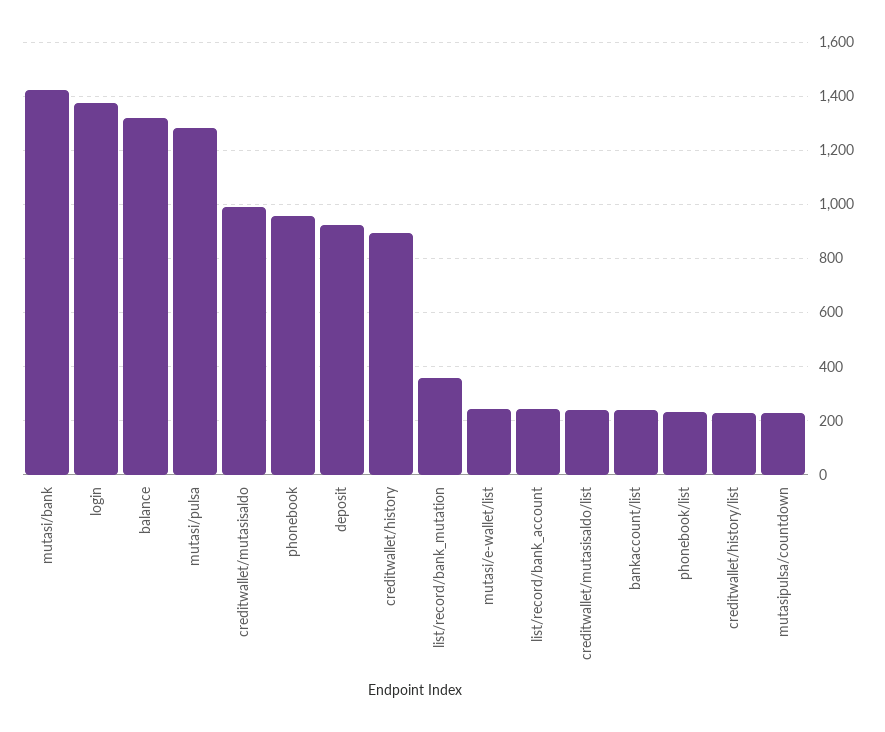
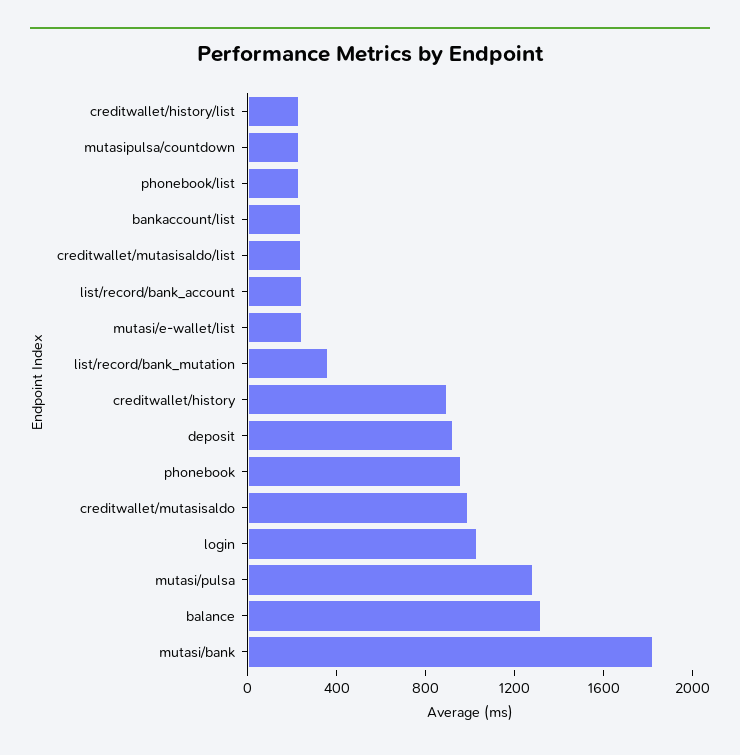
  {
-   "mutasi/bank": 1425,
+   "mutasi/bank": 1800,
-   "login": 1375,
+   "login": 1000,
    "balance": 1325,
    "mutasi/pulsa": 1275,
    "creditwallet/mutasisaldo": 1000,
    "phonebook": 950,
    "deposit": 925,
    "creditwallet/history": 900,
    "list/record/bank_mutation": 350,
    "mutasi/e-wallet/list": 250,
    "list/record/bank_account": 250,
    "creditwallet/mutasisaldo/list": 250,
    "bankaccount/list": 250,
    "phonebook/list": 225,
    "creditwallet/history/list": 225,
    "mutasipulsa/countdown": 225
  }

